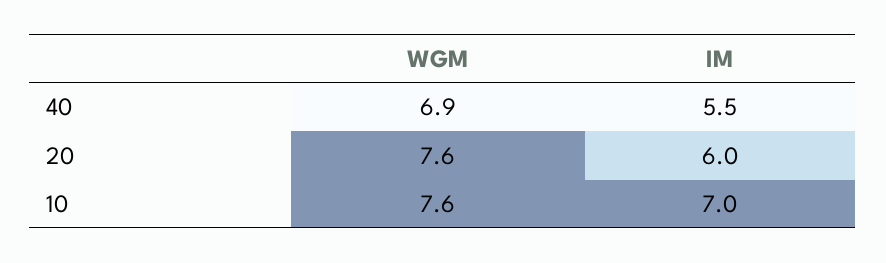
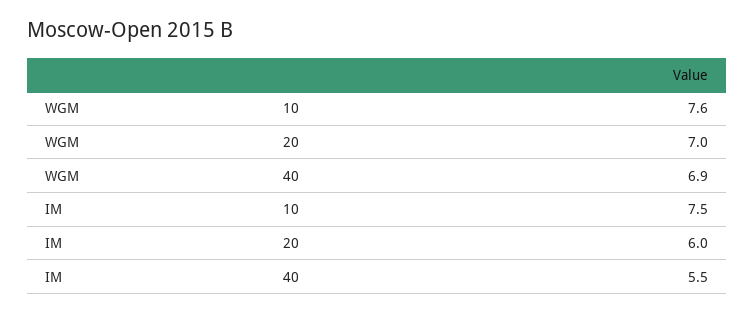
  {
    "WGM": {
      "40": 6.9,
-     "20": 7.6,
+     "20": 7,
      "10": 7.6
    },
    "IM": {
      "40": 5.5,
      "20": 6,
-     "10": 7
+     "10": 7.5
    }
  }

